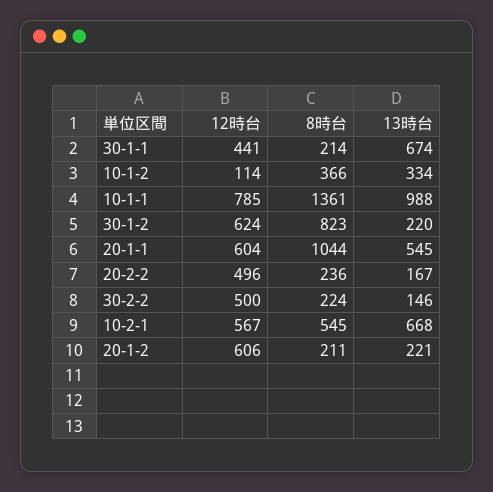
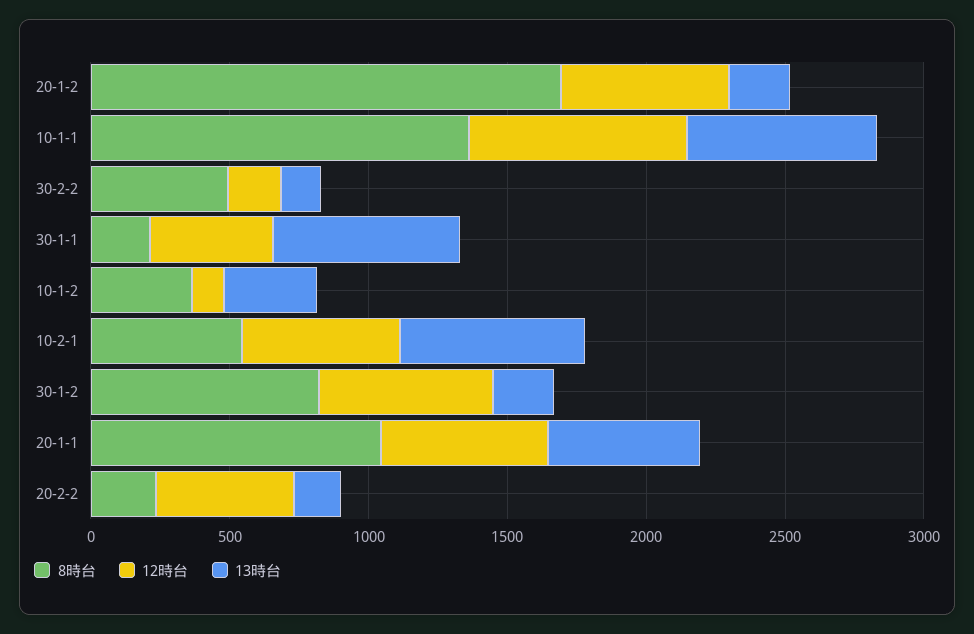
  {
    "12時台": {
      "30-1-1": 441,
      "10-1-2": 114,
      "10-1-1": 785,
      "30-1-2": 624,
      "20-1-1": 604,
      "20-2-2": 496,
-     "30-2-2": 500,
+     "30-2-2": 200,
      "10-2-1": 567,
      "20-1-2": 606
    },
    "8時台": {
      "30-1-1": 214,
      "10-1-2": 366,
      "10-1-1": 1361,
      "30-1-2": 823,
      "20-1-1": 1044,
      "20-2-2": 236,
-     "30-2-2": 224,
+     "30-2-2": 500,
      "10-2-1": 545,
-     "20-1-2": 211
+     "20-1-2": 1700
    },
    "13時台": {
      "30-1-1": 674,
      "10-1-2": 334,
-     "10-1-1": 988,
+     "10-1-1": 700,
      "30-1-2": 220,
      "20-1-1": 545,
      "20-2-2": 167,
      "30-2-2": 146,
      "10-2-1": 668,
      "20-1-2": 221
    }
  }

